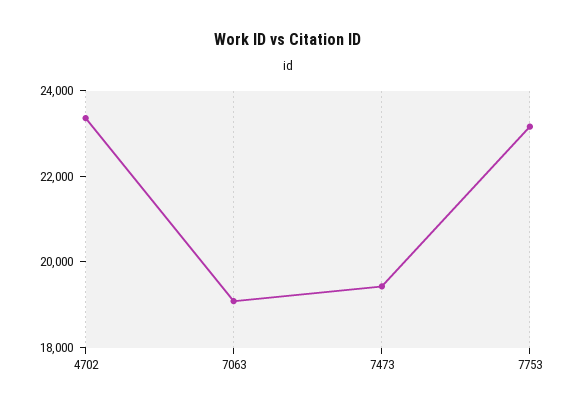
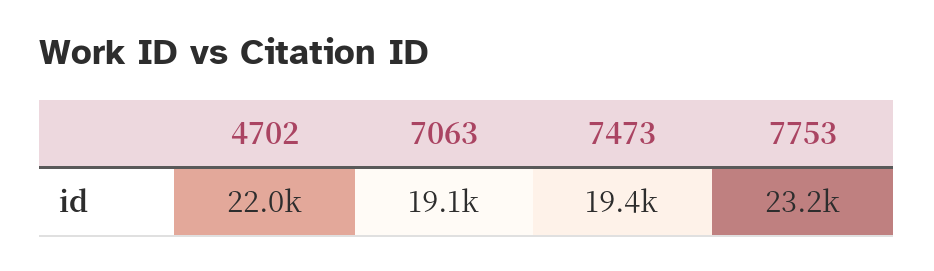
  {
-   "4702": 23500,
+   "4702": 22000,
    "7063": 19100,
    "7473": 19400,
    "7753": 23200
  }

